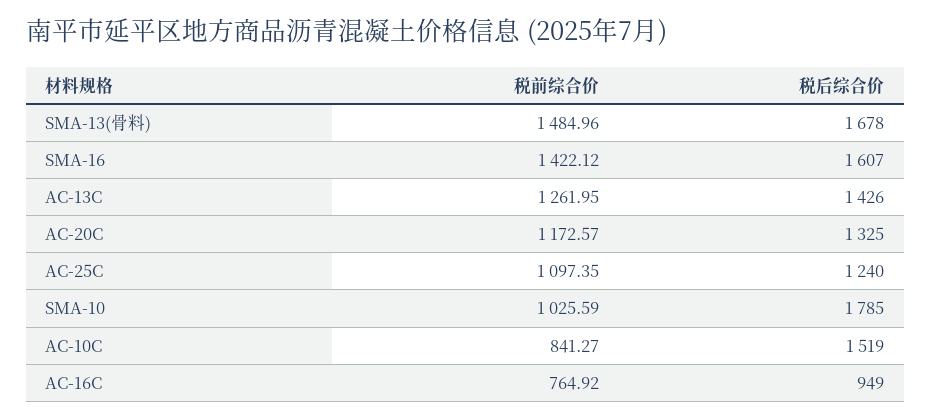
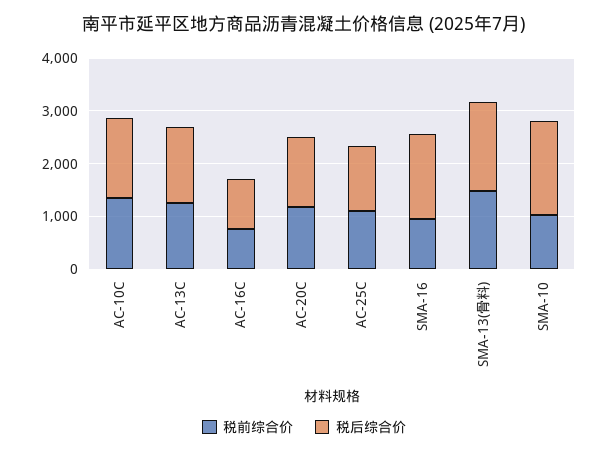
  {
    "税前综合价": {
      "SMA-13(骨料)": 1484.96,
-     "SMA-16": 1422.12,
+     "SMA-16": 1000,
      "AC-13C": 1261.95,
      "AC-20C": 1172.57,
      "AC-25C": 1097.35,
      "SMA-10": 1025.59,
-     "AC-10C": 841.27,
+     "AC-10C": 1400,
      "AC-16C": 764.92
    },
    "税后综合价": {
      "SMA-13(骨料)": 1678,
      "SMA-16": 1607,
      "AC-13C": 1426,
      "AC-20C": 1325,
      "AC-25C": 1240,
      "SMA-10": 1785,
      "AC-10C": 1519,
      "AC-16C": 949
    }
  }

